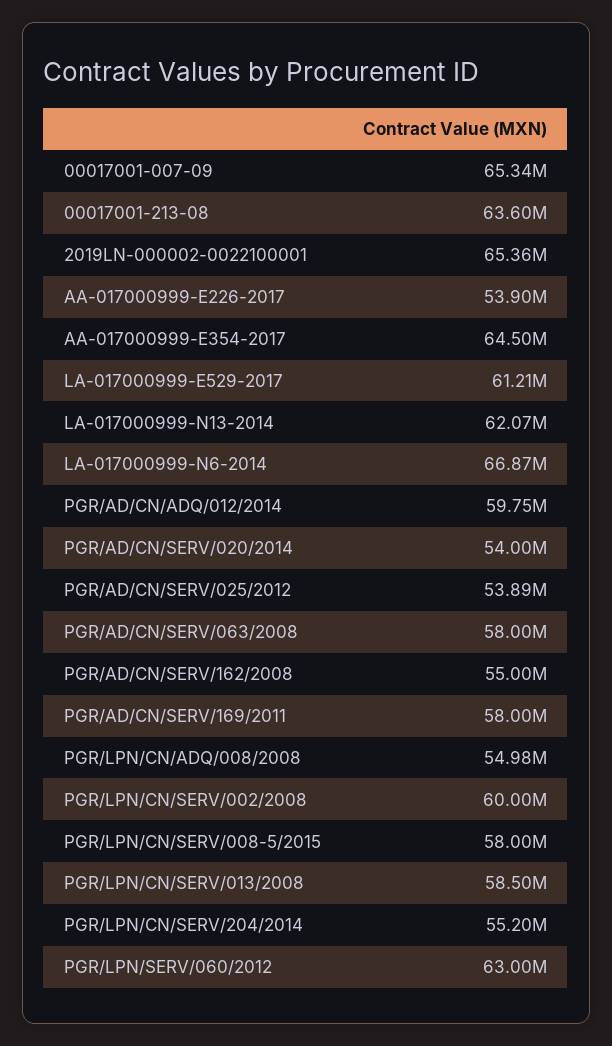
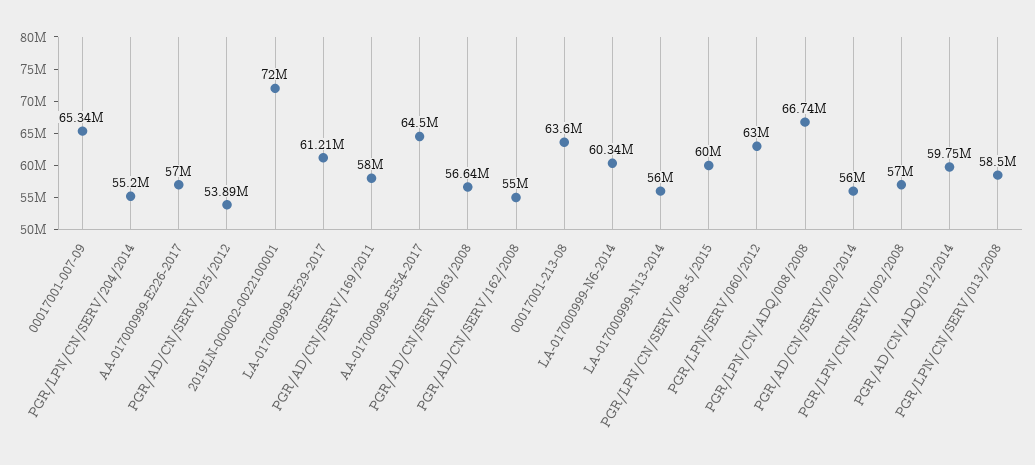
  {
    "00017001-007-09": 65340000,
    "00017001-213-08": 63600000,
-   "2019LN-000002-0022100001": 65360000,
+   "2019LN-000002-0022100001": 72000000,
-   "AA-017000999-E226-2017": 53900000,
+   "AA-017000999-E226-2017": 57000000,
    "AA-017000999-E354-2017": 64500000,
    "LA-017000999-E529-2017": 61210000,
-   "LA-017000999-N13-2014": 62070000,
+   "LA-017000999-N13-2014": 56000000,
-   "LA-017000999-N6-2014": 66870000,
+   "LA-017000999-N6-2014": 60340000,
    "PGR/AD/CN/ADQ/012/2014": 59750000,
-   "PGR/AD/CN/SERV/020/2014": 54000000,
+   "PGR/AD/CN/SERV/020/2014": 56000000,
    "PGR/AD/CN/SERV/025/2012": 53890000,
-   "PGR/AD/CN/SERV/063/2008": 58000000,
+   "PGR/AD/CN/SERV/063/2008": 56640000,
    "PGR/AD/CN/SERV/162/2008": 55000000,
    "PGR/AD/CN/SERV/169/2011": 58000000,
-   "PGR/LPN/CN/ADQ/008/2008": 54980000,
+   "PGR/LPN/CN/ADQ/008/2008": 66740000,
-   "PGR/LPN/CN/SERV/002/2008": 60000000,
+   "PGR/LPN/CN/SERV/002/2008": 57000000,
-   "PGR/LPN/CN/SERV/008-5/2015": 58000000,
+   "PGR/LPN/CN/SERV/008-5/2015": 60000000,
    "PGR/LPN/CN/SERV/013/2008": 58500000,
    "PGR/LPN/CN/SERV/204/2014": 55200000,
    "PGR/LPN/SERV/060/2012": 63000000
  }

